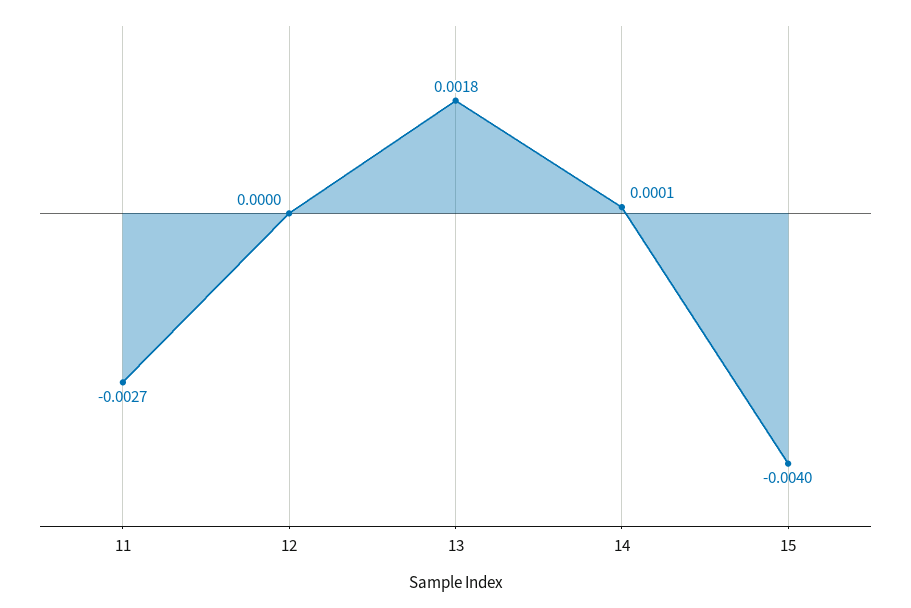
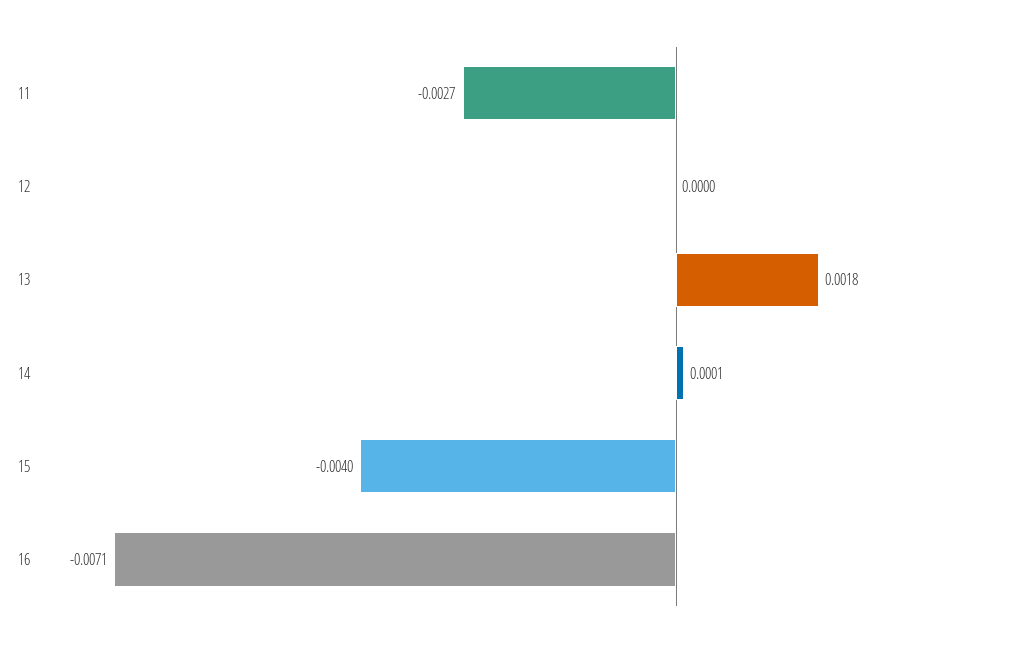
  {
    "11": -0.0027,
    "12": 0,
    "13": 0.0018,
    "14": 0.0001,
-   "15": -0.004
+   "15": -0.004,
+   "16": -0.0071
  }

